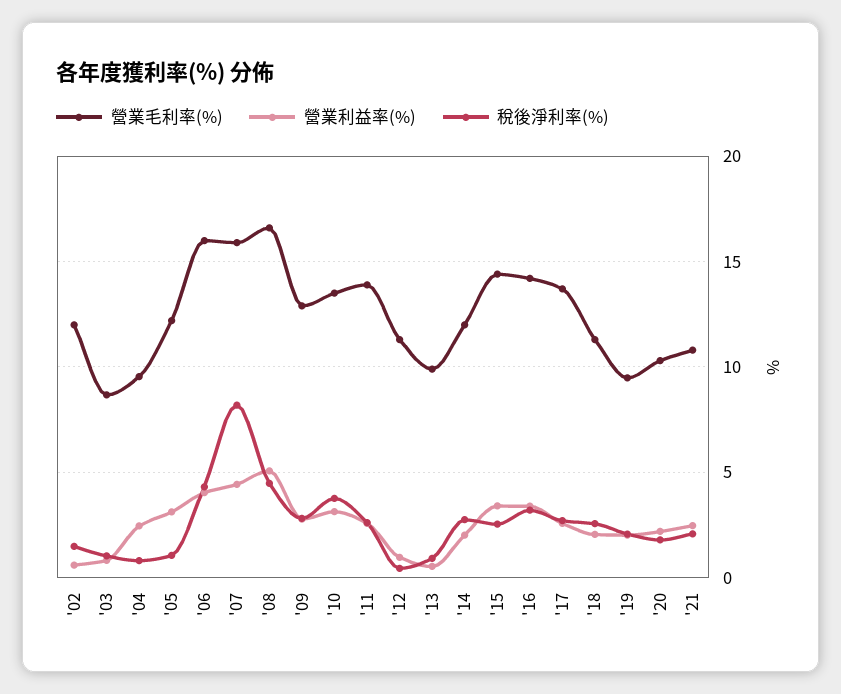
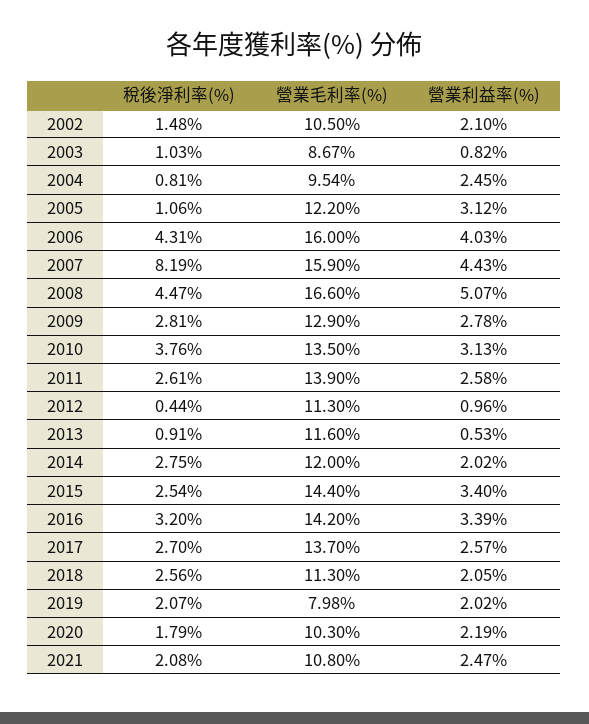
  {
    "營業毛利率(%)": {
-     "'02": 12,
+     "'02": 10.5,
      "'03": 8.67,
      "'04": 9.54,
      "'05": 12.2,
      "'06": 16,
      "'07": 15.9,
      "'08": 16.6,
      "'09": 12.9,
      "'10": 13.5,
      "'11": 13.9,
      "'12": 11.3,
-     "'13": 10,
+     "'13": 11.6,
      "'14": 12,
      "'15": 14.4,
      "'16": 14.2,
      "'17": 13.7,
      "'18": 11.3,
-     "'19": 9.5,
+     "'19": 7.98,
      "'20": 10.3,
      "'21": 10.8
    },
    "營業利益率(%)": {
-     "'02": 0.5,
+     "'02": 2.1,
      "'03": 0.82,
      "'04": 2.45,
      "'05": 3.12,
      "'06": 4.03,
      "'07": 4.43,
      "'08": 5.07,
      "'09": 2.78,
      "'10": 3.13,
      "'11": 2.58,
      "'12": 0.96,
      "'13": 0.53,
      "'14": 2.02,
      "'15": 3.4,
      "'16": 3.39,
      "'17": 2.57,
      "'18": 2.05,
      "'19": 2.02,
      "'20": 2.19,
      "'21": 2.47
    },
    "稅後淨利率(%)": {
      "'02": 1.48,
      "'03": 1.03,
      "'04": 0.81,
      "'05": 1.06,
      "'06": 4.31,
      "'07": 8.19,
      "'08": 4.47,
      "'09": 2.81,
      "'10": 3.76,
      "'11": 2.61,
      "'12": 0.44,
      "'13": 0.91,
      "'14": 2.75,
      "'15": 2.54,
      "'16": 3.2,
      "'17": 2.7,
      "'18": 2.56,
      "'19": 2.07,
      "'20": 1.79,
      "'21": 2.08
    }
  }

